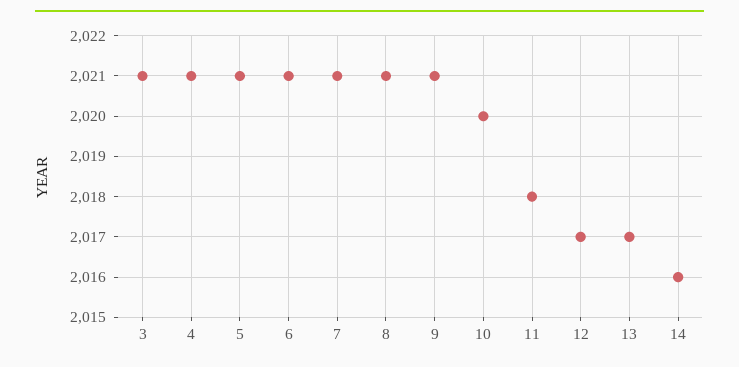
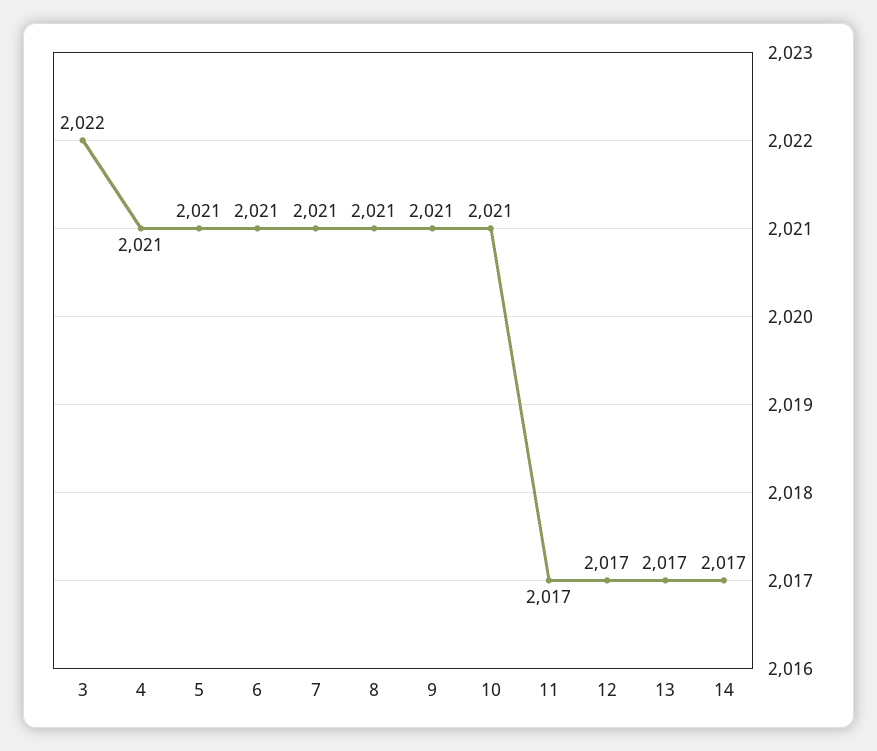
  {
-   "3": 2021,
+   "3": 2022,
    "4": 2021,
    "5": 2021,
    "6": 2021,
    "7": 2021,
    "8": 2021,
    "9": 2021,
-   "10": 2020,
+   "10": 2021,
-   "11": 2018,
+   "11": 2017,
    "12": 2017,
    "13": 2017,
-   "14": 2016
+   "14": 2017
  }

